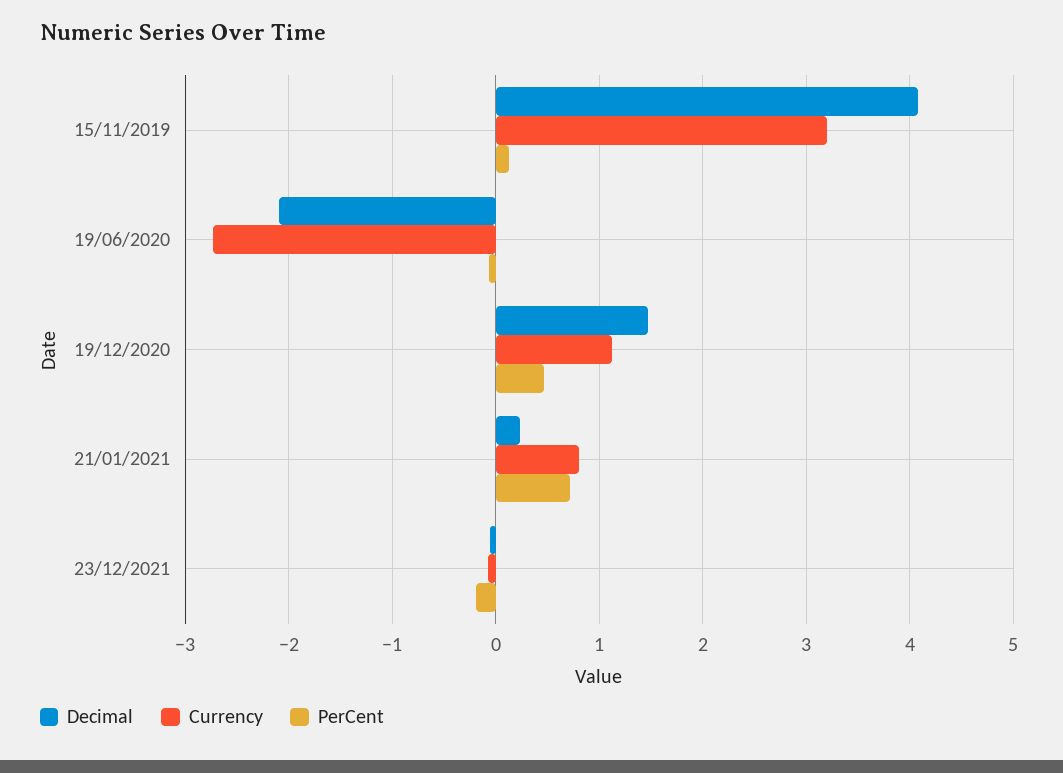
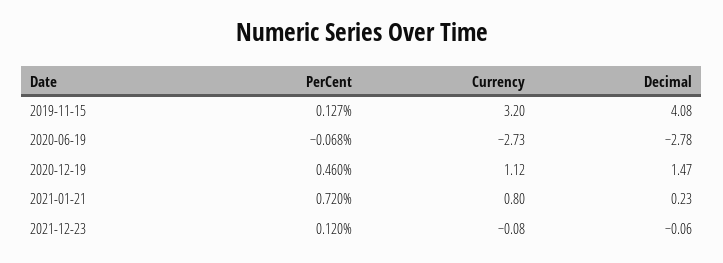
  {
    "Decimal": {
      "15/11/2019": 4.08,
-     "19/06/2020": -2.1,
+     "19/06/2020": -2.78,
      "19/12/2020": 1.47,
      "21/01/2021": 0.23,
      "23/12/2021": -0.06
    },
    "Currency": {
      "15/11/2019": 3.2,
      "19/06/2020": -2.73,
      "19/12/2020": 1.12,
      "21/01/2021": 0.8,
      "23/12/2021": -0.08
    },
    "PerCent": {
      "15/11/2019": 0.127,
      "19/06/2020": -0.068,
      "19/12/2020": 0.46,
      "21/01/2021": 0.72,
-     "23/12/2021": -0.2
+     "23/12/2021": 0.12
    }
  }

